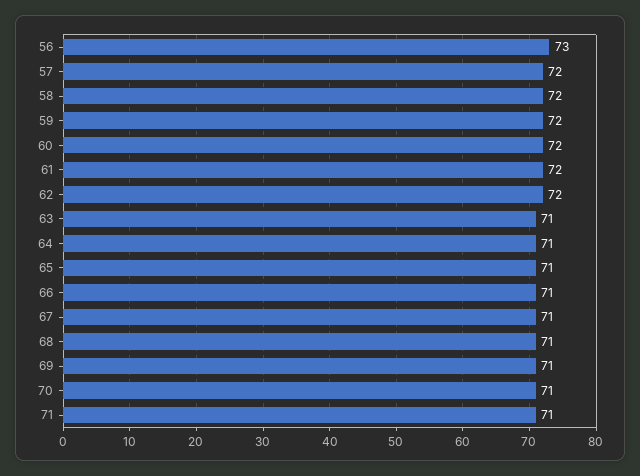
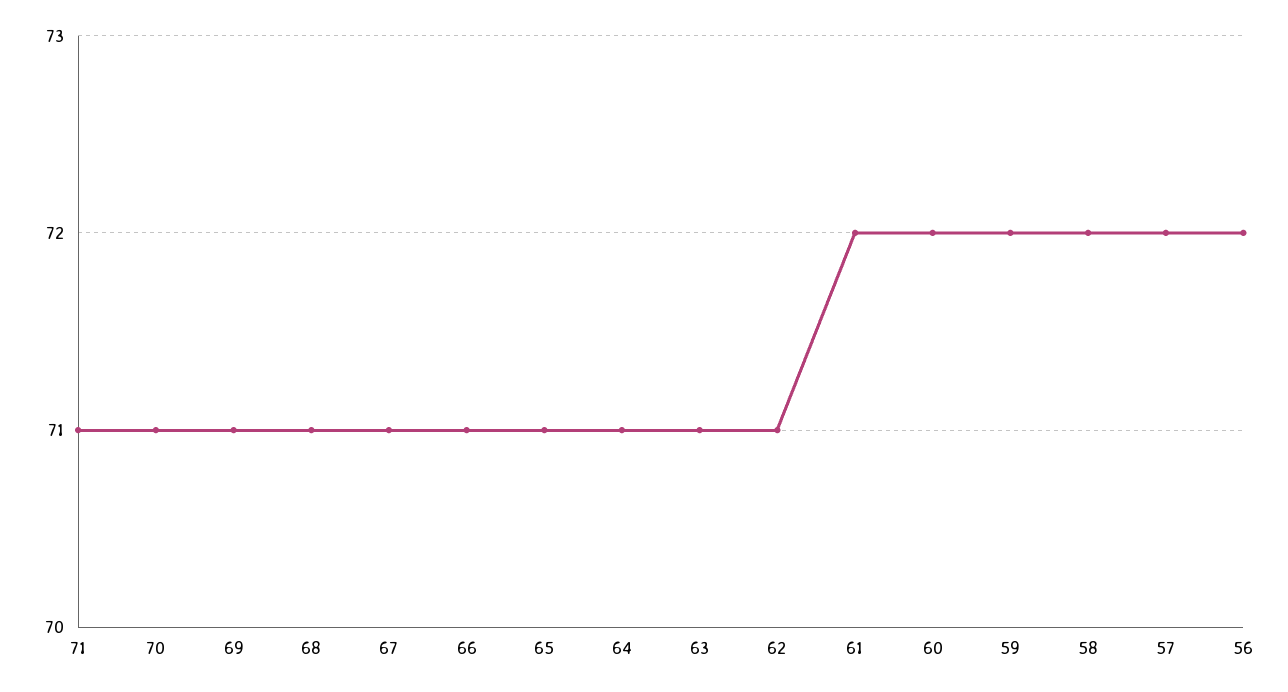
  {
-   "56": 73,
+   "56": 72,
    "57": 72,
    "58": 72,
    "59": 72,
    "60": 72,
    "61": 72,
-   "62": 72,
+   "62": 71,
    "63": 71,
    "64": 71,
    "65": 71,
    "66": 71,
    "67": 71,
    "68": 71,
    "69": 71,
    "70": 71,
    "71": 71
  }

